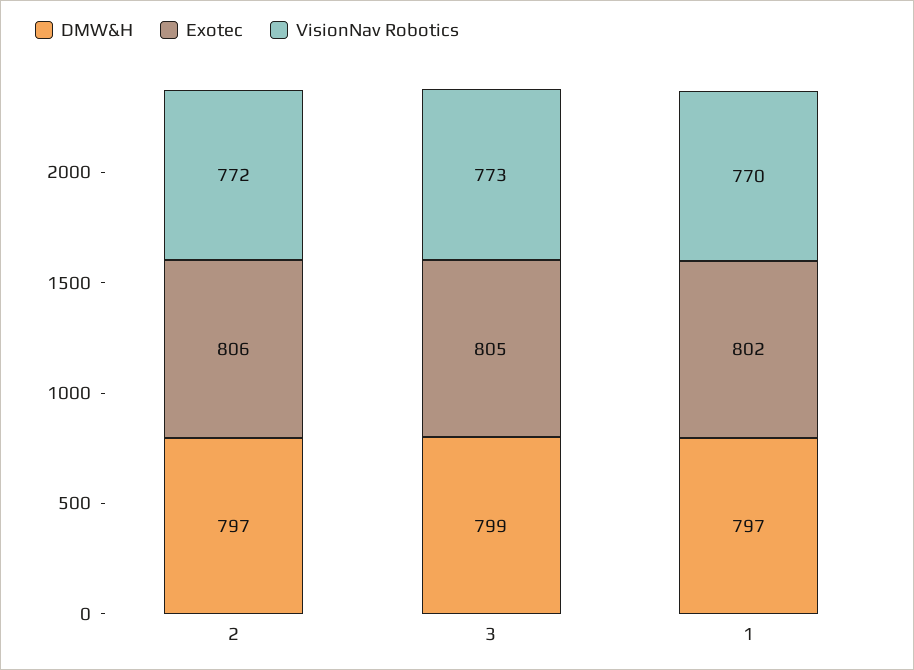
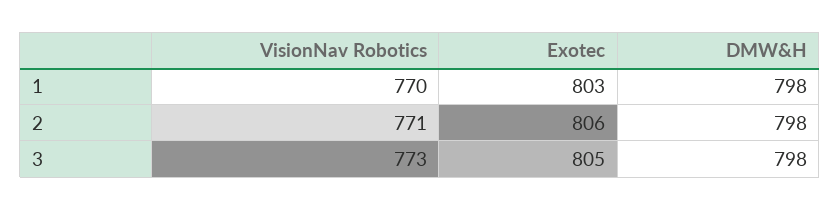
  {
    "DMW&H": {
-     "2": 797,
+     "2": 798,
-     "3": 799,
+     "3": 798,
-     "1": 797
+     "1": 798
    },
    "Exotec": {
      "2": 806,
      "3": 805,
-     "1": 802
+     "1": 803
    },
    "VisionNav Robotics": {
-     "2": 772,
+     "2": 771,
      "3": 773,
      "1": 770
    }
  }

